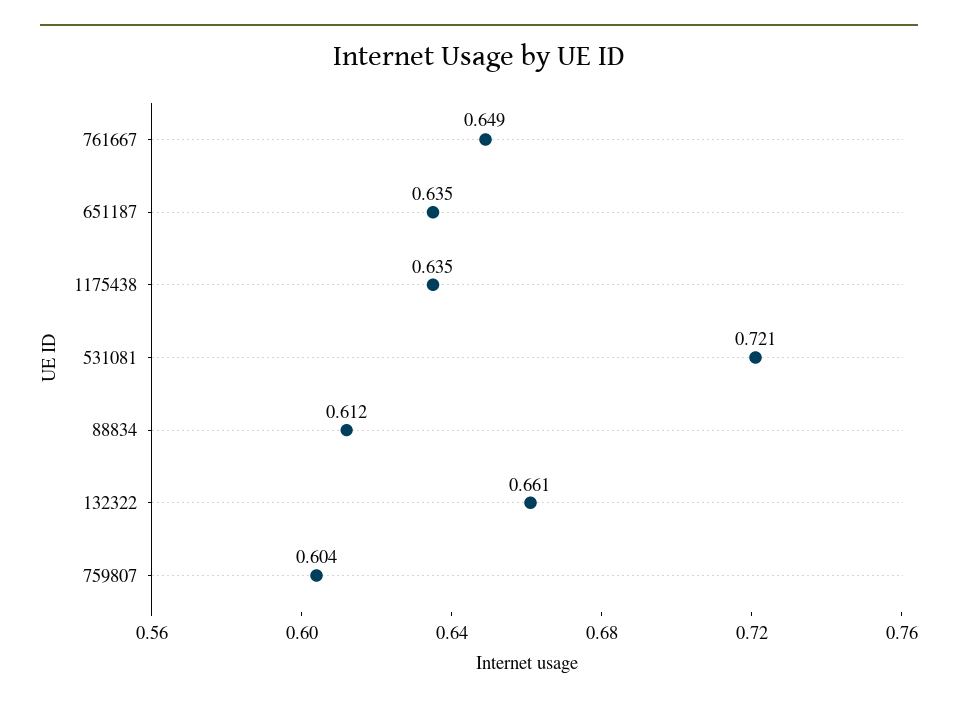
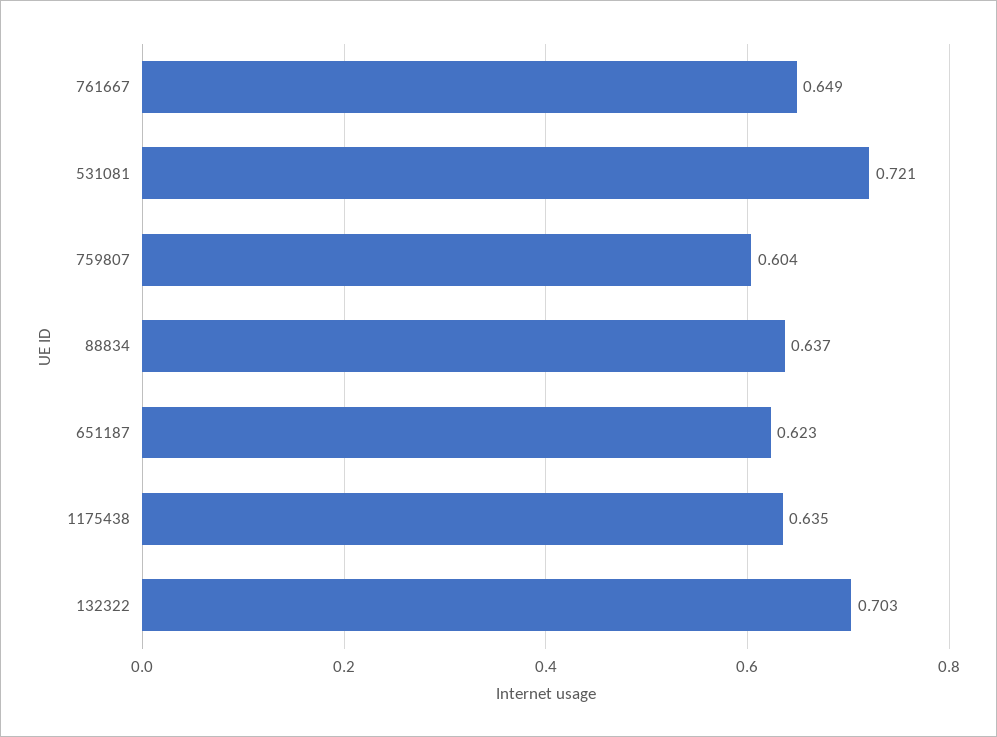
  {
    "761667": 0.649,
-   "651187": 0.635,
+   "651187": 0.623,
    "1175438": 0.635,
    "531081": 0.721,
-   "88834": 0.612,
+   "88834": 0.637,
-   "132322": 0.661,
+   "132322": 0.703,
    "759807": 0.604
  }

